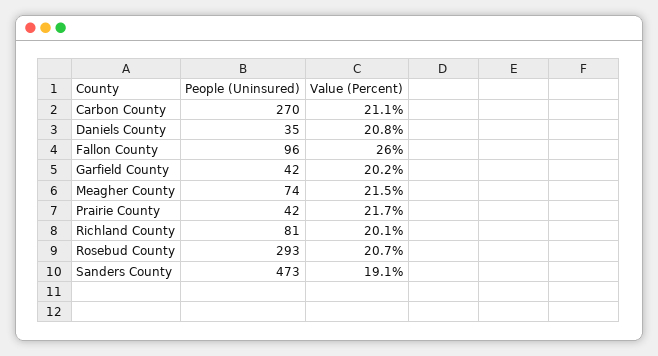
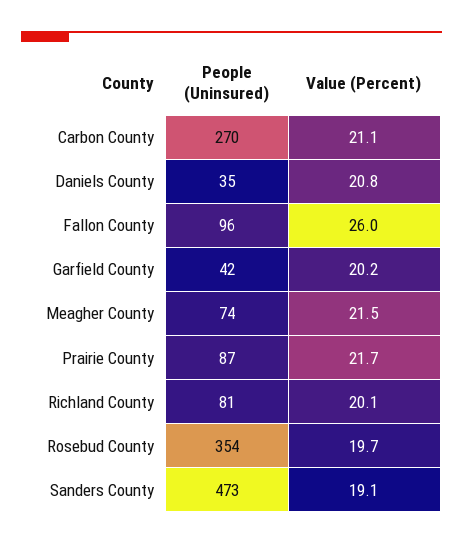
  {
    "People (Uninsured)": {
      "Carbon County": 270,
      "Daniels County": 35,
      "Fallon County": 96,
      "Garfield County": 42,
      "Meagher County": 74,
-     "Prairie County": 42,
+     "Prairie County": 87,
      "Richland County": 81,
-     "Rosebud County": 293,
+     "Rosebud County": 354,
      "Sanders County": 473
    },
    "Value (Percent)": {
      "Carbon County": 21.1,
      "Daniels County": 20.8,
      "Fallon County": 26,
      "Garfield County": 20.2,
      "Meagher County": 21.5,
      "Prairie County": 21.7,
      "Richland County": 20.1,
-     "Rosebud County": 20.7,
+     "Rosebud County": 19.7,
      "Sanders County": 19.1
    }
  }

